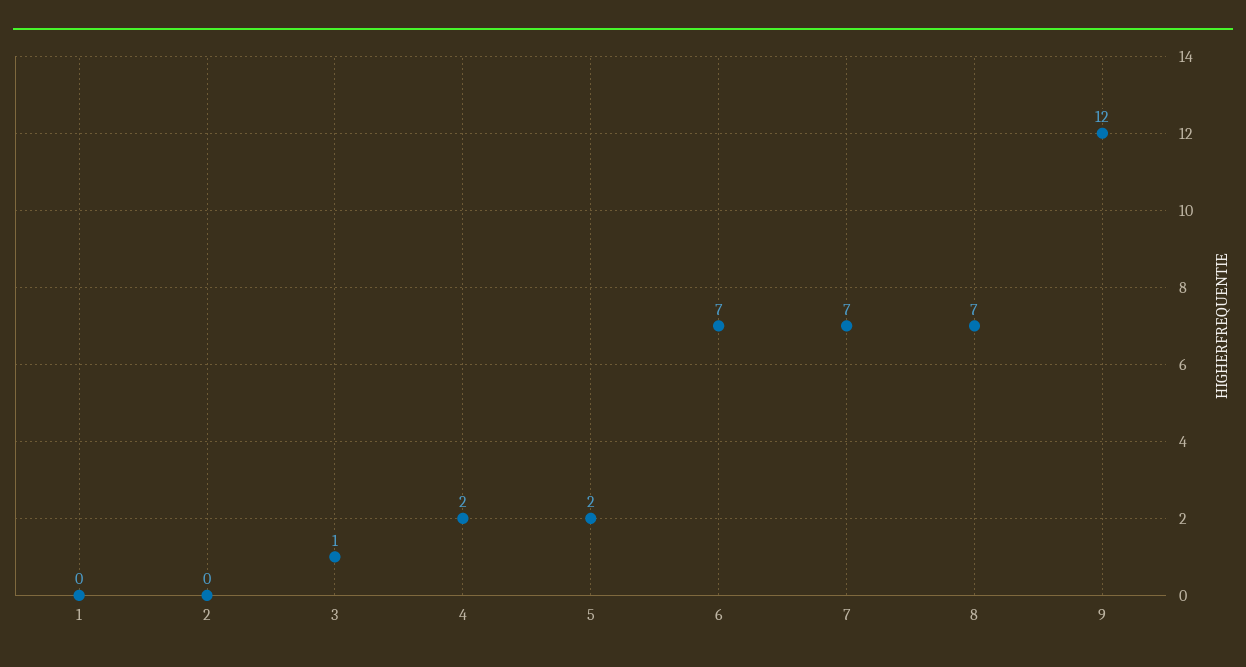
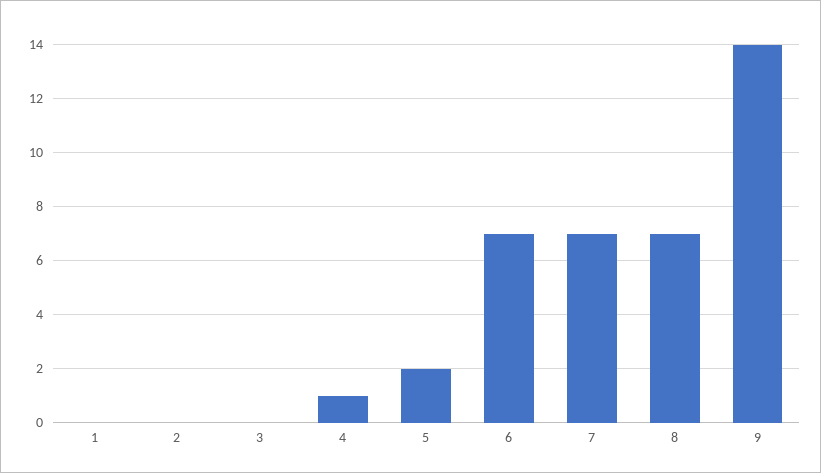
  {
    "1": 0,
    "2": 0,
-   "3": 1,
+   "3": 0,
-   "4": 2,
+   "4": 1,
    "5": 2,
    "6": 7,
    "7": 7,
    "8": 7,
-   "9": 12
+   "9": 14
  }

